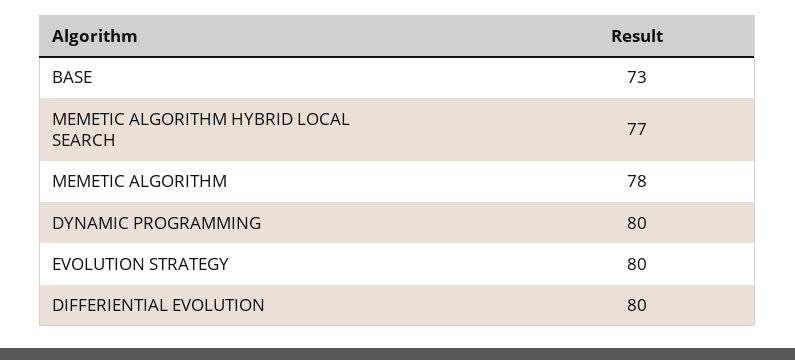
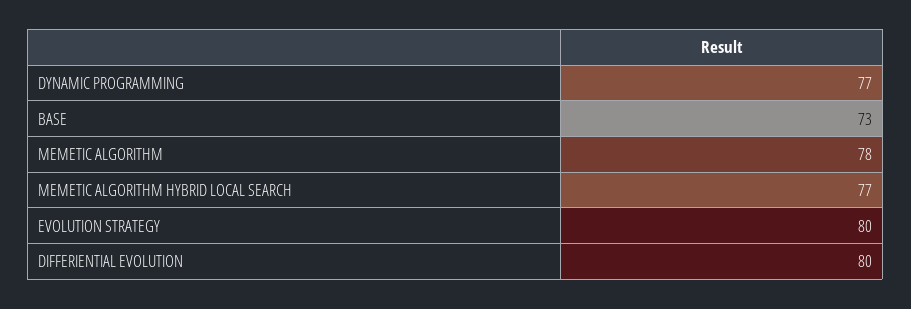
  {
    "BASE": 73,
    "MEMETIC ALGORITHM HYBRID LOCAL SEARCH": 77,
    "MEMETIC ALGORITHM": 78,
-   "DYNAMIC PROGRAMMING": 80,
+   "DYNAMIC PROGRAMMING": 77,
    "EVOLUTION STRATEGY": 80,
    "DIFFERIENTIAL EVOLUTION": 80
  }

